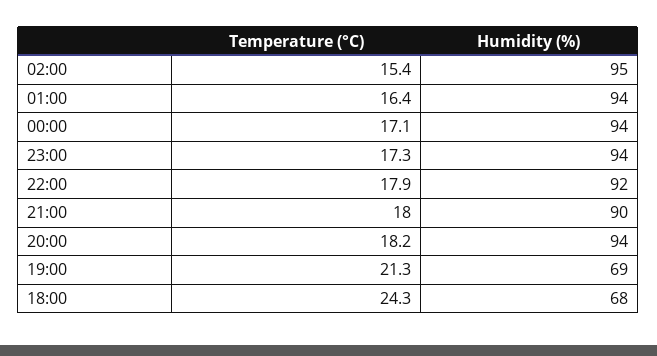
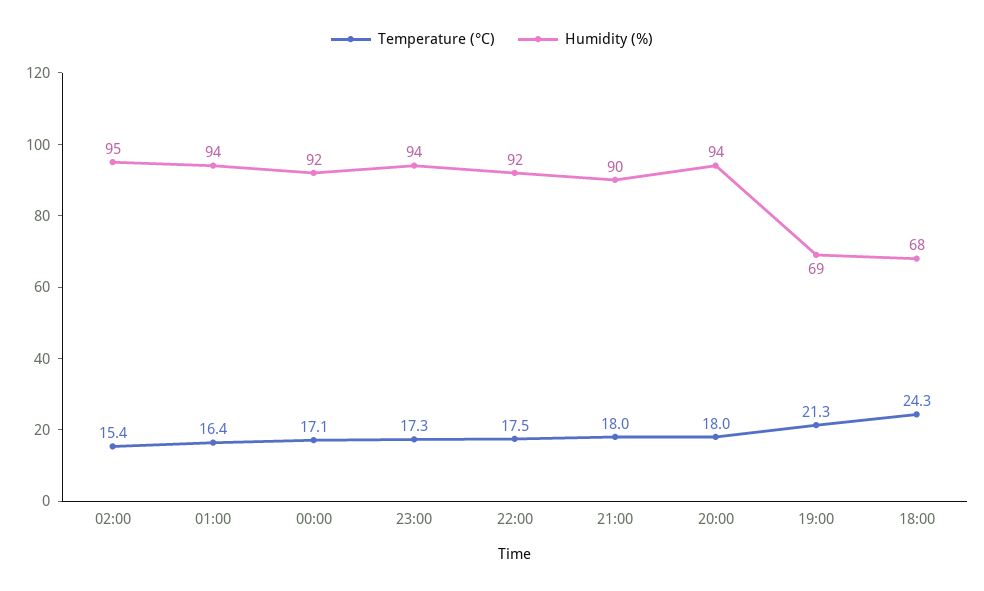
  {
    "Temperature (°C)": {
      "02:00": 15.4,
      "01:00": 16.4,
      "00:00": 17.1,
      "23:00": 17.3,
-     "22:00": 17.9,
+     "22:00": 17.5,
      "21:00": 18,
-     "20:00": 18.2,
+     "20:00": 18,
      "19:00": 21.3,
      "18:00": 24.3
    },
    "Humidity (%)": {
      "02:00": 95,
      "01:00": 94,
-     "00:00": 94,
+     "00:00": 92,
      "23:00": 94,
      "22:00": 92,
      "21:00": 90,
      "20:00": 94,
      "19:00": 69,
      "18:00": 68
    }
  }

